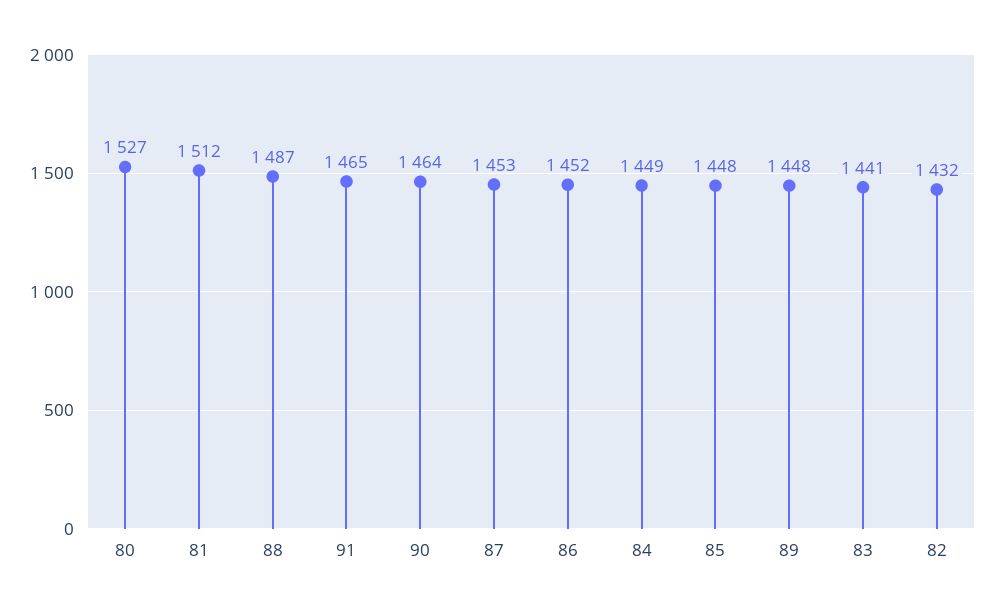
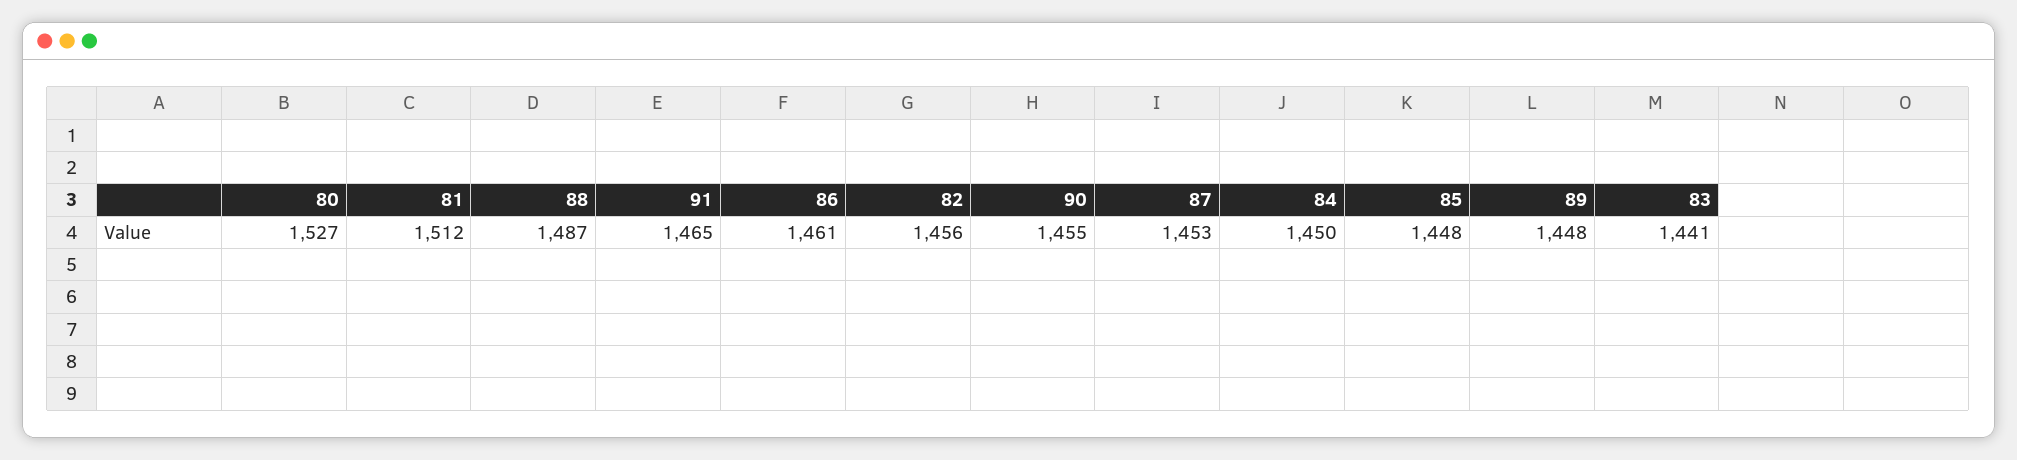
  {
    "80": 1527,
    "81": 1512,
    "88": 1487,
    "91": 1465,
-   "90": 1464,
+   "90": 1455,
    "87": 1453,
-   "86": 1452,
+   "86": 1461,
-   "84": 1449,
+   "84": 1450,
    "85": 1448,
    "89": 1448,
    "83": 1441,
-   "82": 1432
+   "82": 1456
  }

